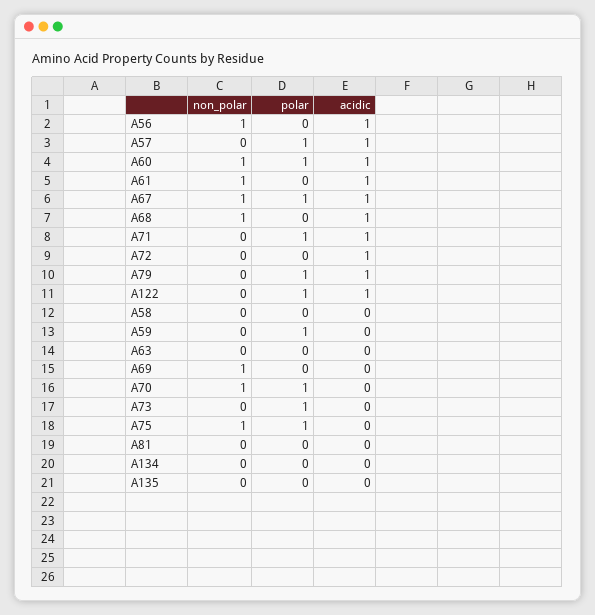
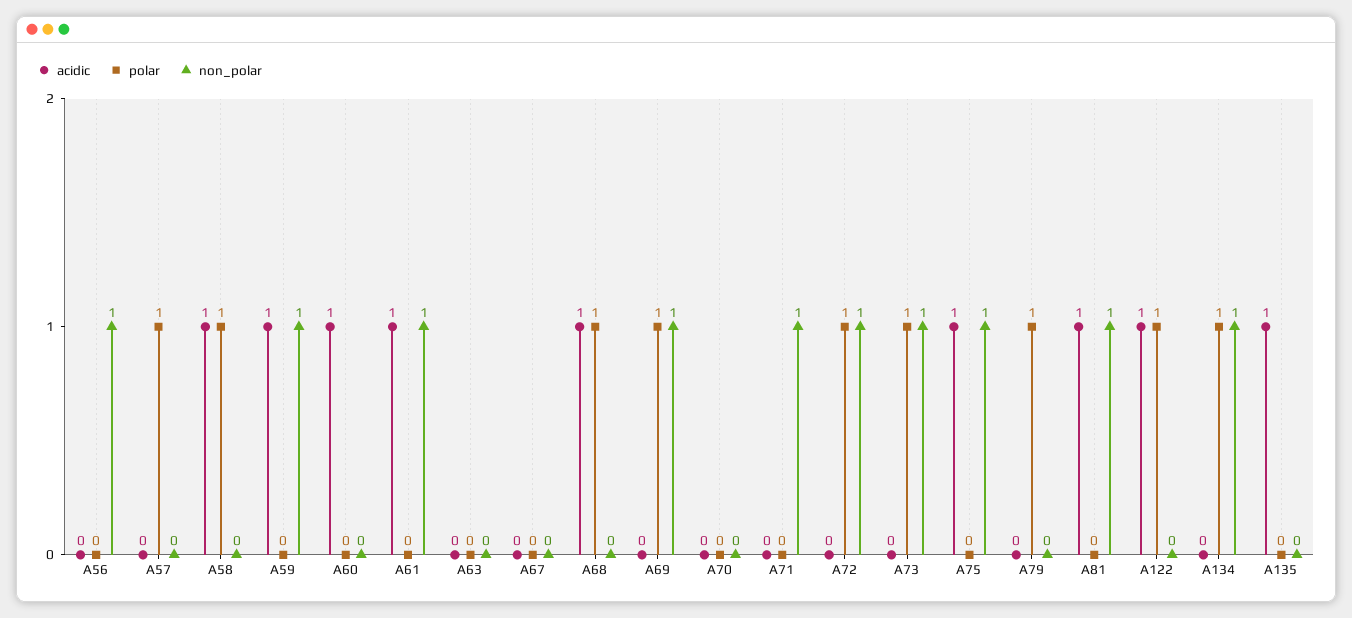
  {
    "non_polar": {
      "A56": 1,
      "A57": 0,
-     "A60": 1,
+     "A60": 0,
      "A61": 1,
-     "A67": 1,
+     "A67": 0,
-     "A68": 1,
+     "A68": 0,
-     "A71": 0,
+     "A71": 1,
-     "A72": 0,
+     "A72": 1,
      "A79": 0,
      "A122": 0,
      "A58": 0,
-     "A59": 0,
+     "A59": 1,
      "A63": 0,
      "A69": 1,
-     "A70": 1,
+     "A70": 0,
-     "A73": 0,
+     "A73": 1,
      "A75": 1,
-     "A81": 0,
+     "A81": 1,
-     "A134": 0,
+     "A134": 1,
      "A135": 0
    },
    "polar": {
      "A56": 0,
      "A57": 1,
-     "A60": 1,
+     "A60": 0,
      "A61": 0,
-     "A67": 1,
+     "A67": 0,
-     "A68": 0,
+     "A68": 1,
-     "A71": 1,
+     "A71": 0,
-     "A72": 0,
+     "A72": 1,
      "A79": 1,
      "A122": 1,
-     "A58": 0,
+     "A58": 1,
-     "A59": 1,
+     "A59": 0,
      "A63": 0,
-     "A69": 0,
+     "A69": 1,
-     "A70": 1,
+     "A70": 0,
      "A73": 1,
-     "A75": 1,
+     "A75": 0,
      "A81": 0,
-     "A134": 0,
+     "A134": 1,
      "A135": 0
    },
    "acidic": {
-     "A56": 1,
+     "A56": 0,
-     "A57": 1,
+     "A57": 0,
      "A60": 1,
      "A61": 1,
-     "A67": 1,
+     "A67": 0,
      "A68": 1,
-     "A71": 1,
+     "A71": 0,
-     "A72": 1,
+     "A72": 0,
-     "A79": 1,
+     "A79": 0,
      "A122": 1,
-     "A58": 0,
+     "A58": 1,
-     "A59": 0,
+     "A59": 1,
      "A63": 0,
      "A69": 0,
      "A70": 0,
      "A73": 0,
-     "A75": 0,
+     "A75": 1,
-     "A81": 0,
+     "A81": 1,
      "A134": 0,
-     "A135": 0
+     "A135": 1
    }
  }

